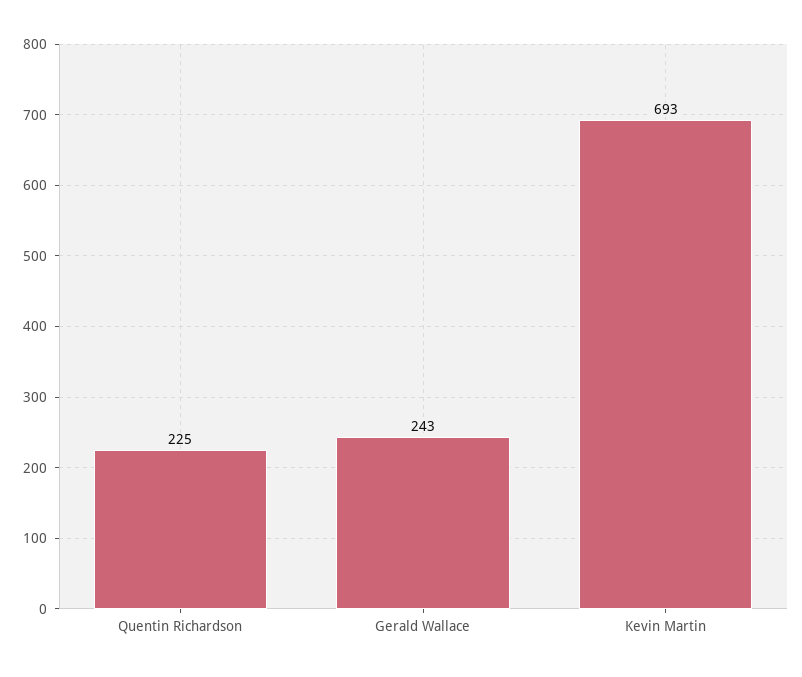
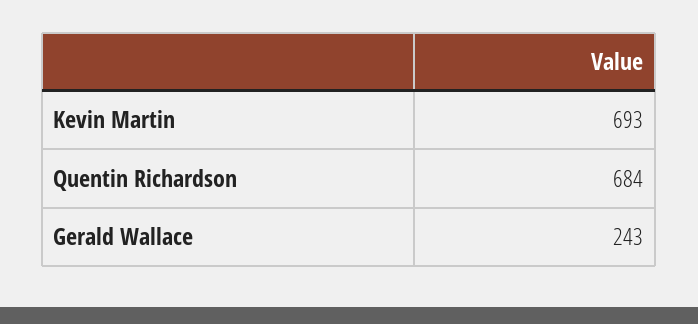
  {
-   "Quentin Richardson": 225,
+   "Quentin Richardson": 684,
    "Gerald Wallace": 243,
    "Kevin Martin": 693
  }

